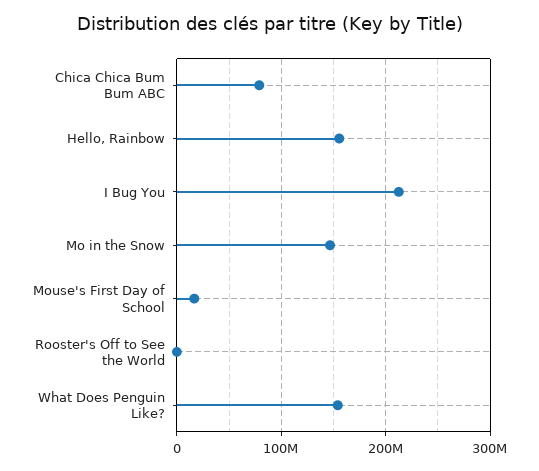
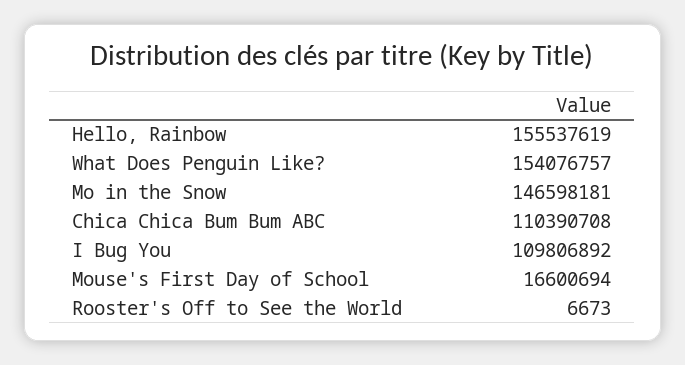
  {
-   "Chica Chica Bum Bum ABC": 80000000,
+   "Chica Chica Bum Bum ABC": 110390708,
    "Hello, Rainbow": 155537619,
-   "I Bug You": 210000000,
+   "I Bug You": 109806892,
    "Mo in the Snow": 146598181,
    "Mouse's First Day of School": 16600694,
    "Rooster's Off to See the World": 6673,
    "What Does Penguin Like?": 154076757
  }

